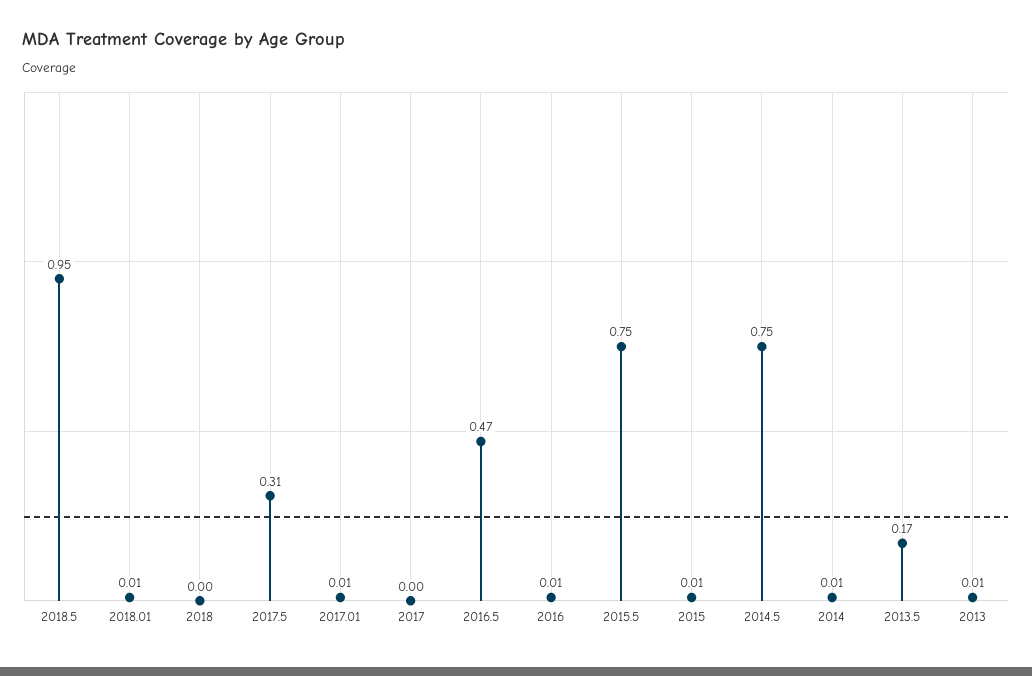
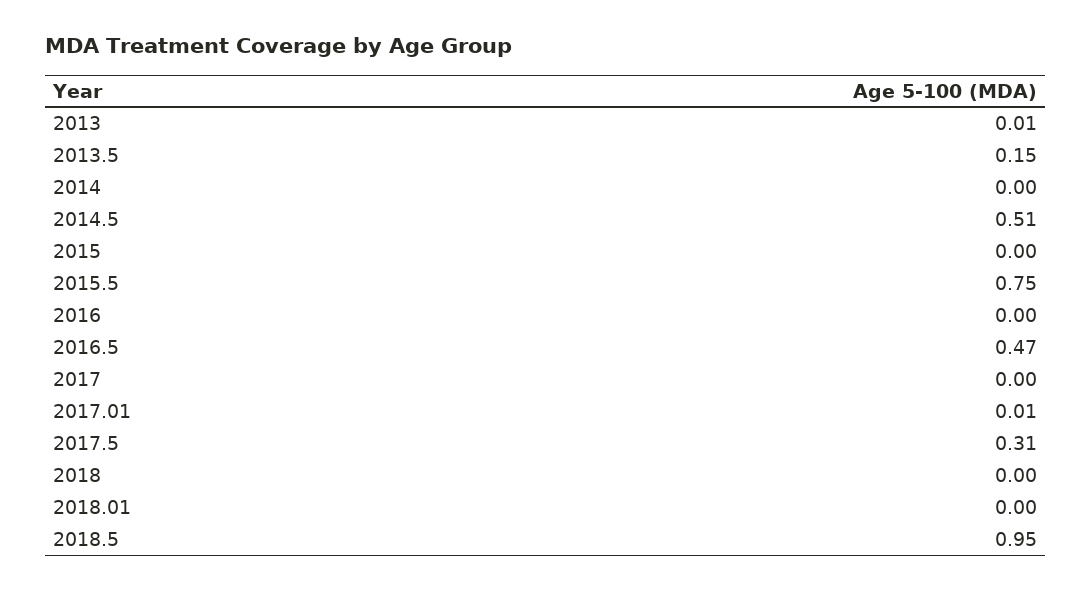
  {
    "2018.5": 0.95,
-   "2018.01": 0.01,
+   "2018.01": 0,
    "2018": 0,
    "2017.5": 0.31,
    "2017.01": 0.01,
    "2017": 0,
    "2016.5": 0.47,
-   "2016": 0.01,
+   "2016": 0,
    "2015.5": 0.75,
-   "2015": 0.01,
+   "2015": 0,
-   "2014.5": 0.75,
+   "2014.5": 0.51,
-   "2014": 0.01,
+   "2014": 0,
-   "2013.5": 0.17,
+   "2013.5": 0.15,
    "2013": 0.01
  }

